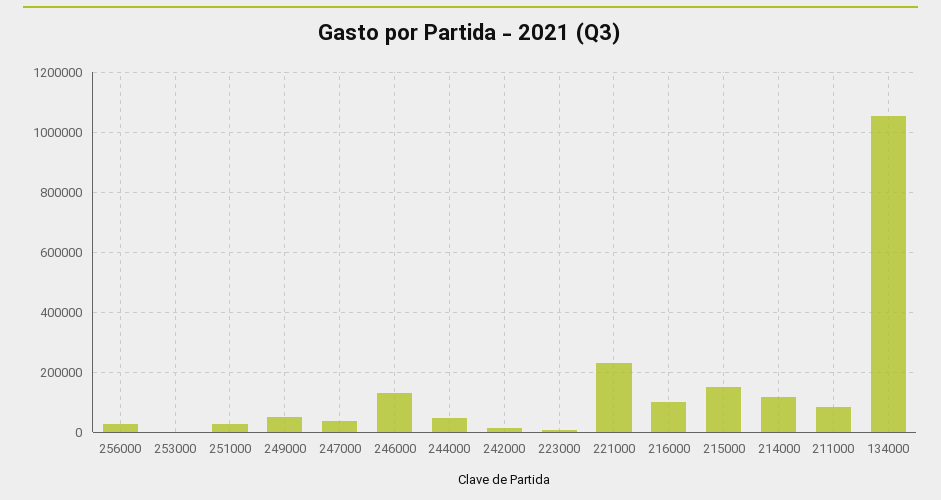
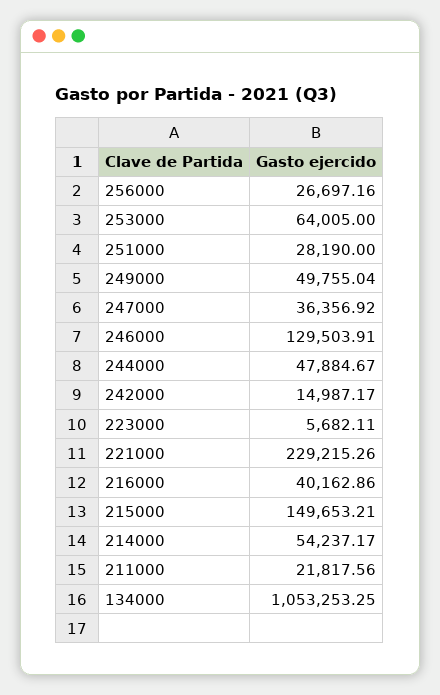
  {
    "256000": 26697.16,
-   "253000": 0,
+   "253000": 64005,
    "251000": 28190,
    "249000": 49755.04,
    "247000": 36356.92,
    "246000": 129503.91,
    "244000": 47884.67,
    "242000": 14987.17,
    "223000": 5682.11,
    "221000": 229215.26,
-   "216000": 100000,
+   "216000": 40162.86,
    "215000": 149653.21,
-   "214000": 120000,
+   "214000": 54237.17,
-   "211000": 80000,
+   "211000": 21817.56,
    "134000": 1053253.25
  }

